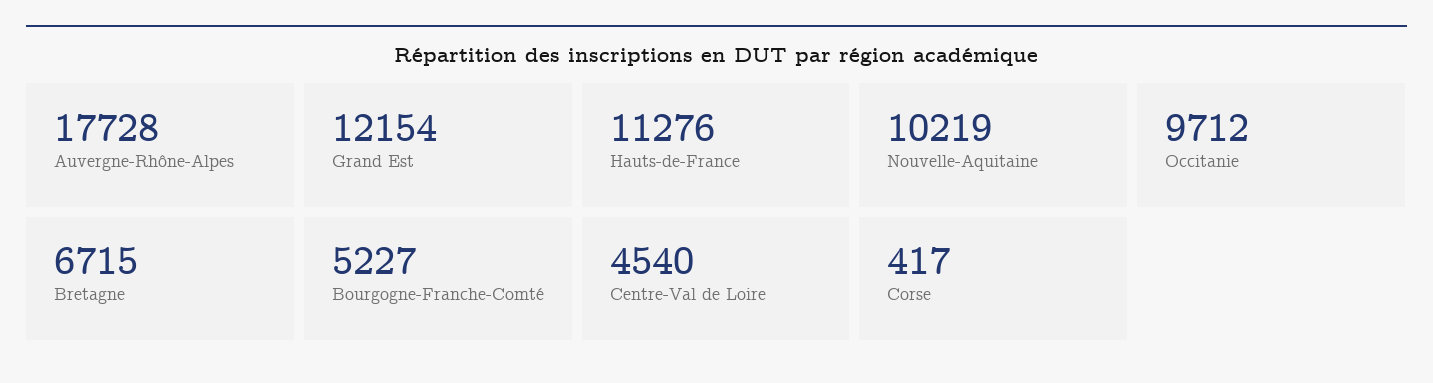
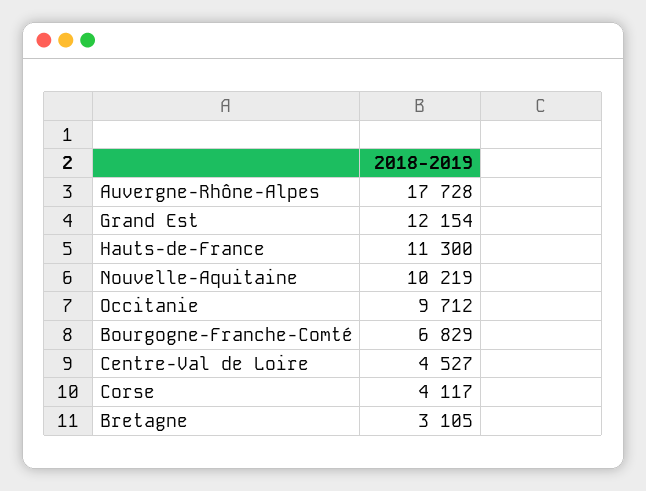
  {
    "Auvergne-Rhône-Alpes": 17728,
    "Grand Est": 12154,
-   "Hauts-de-France": 11276,
+   "Hauts-de-France": 11300,
    "Nouvelle-Aquitaine": 10219,
    "Occitanie": 9712,
-   "Bretagne": 6715,
+   "Bretagne": 3105,
-   "Bourgogne-Franche-Comté": 5227,
+   "Bourgogne-Franche-Comté": 6829,
-   "Centre-Val de Loire": 4540,
+   "Centre-Val de Loire": 4527,
-   "Corse": 417
+   "Corse": 4117
  }

